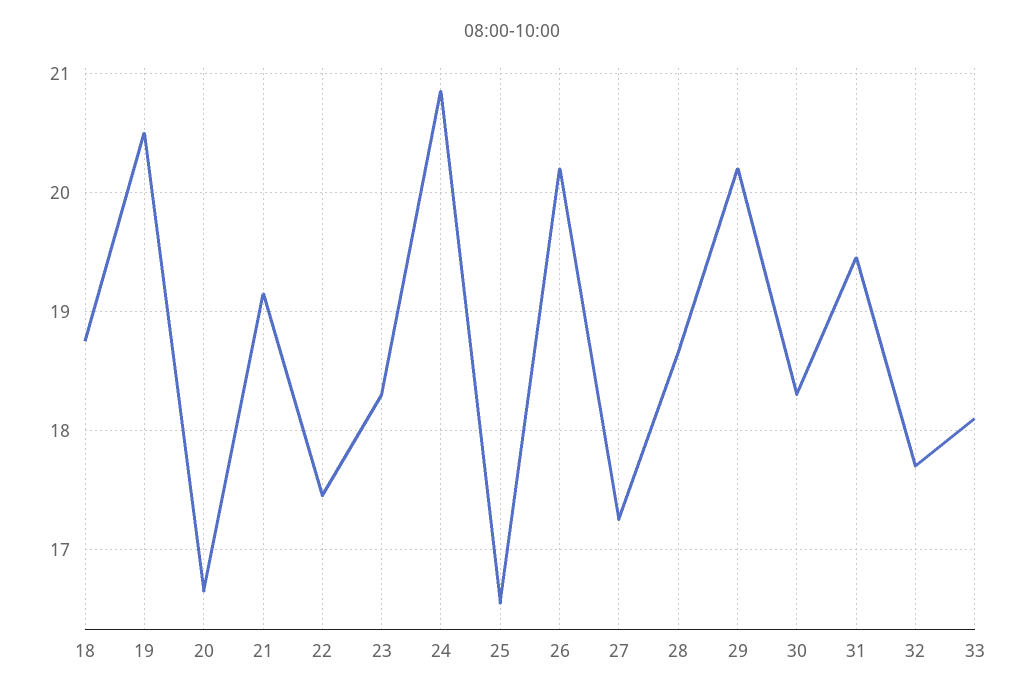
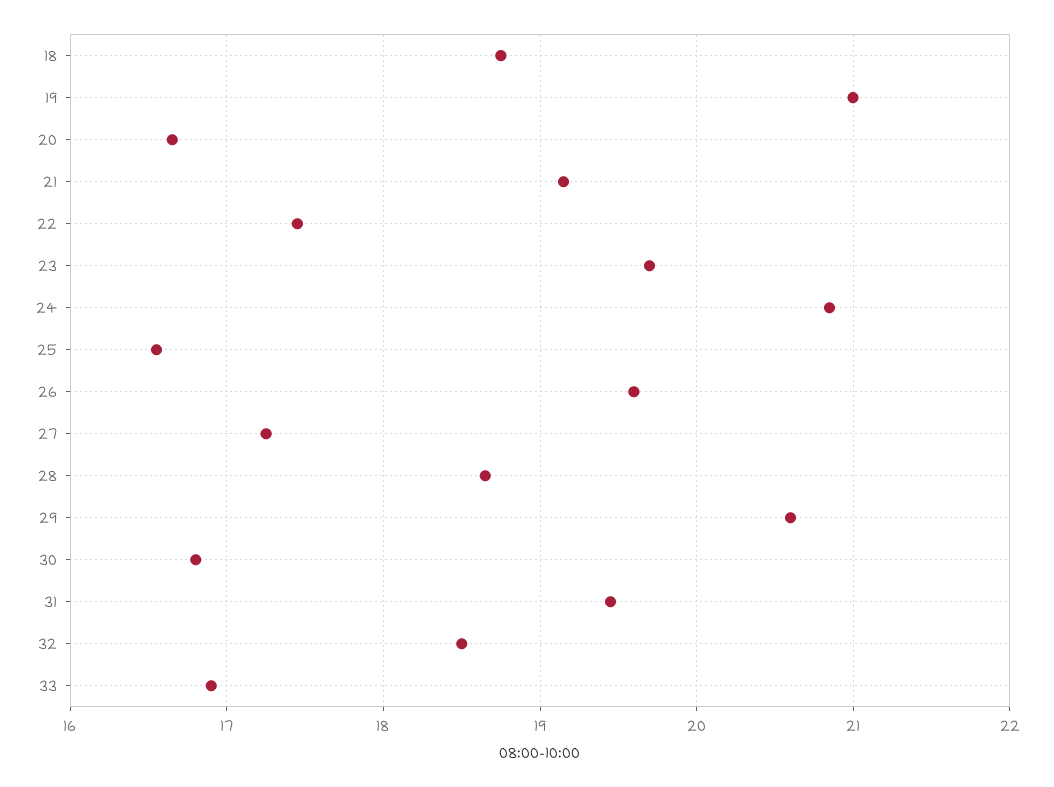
  {
    "18": 18.8,
-   "19": 20.5,
+   "19": 21,
    "20": 16.7,
    "21": 19.2,
    "22": 17.5,
-   "23": 18.3,
+   "23": 19.7,
    "24": 20.9,
    "25": 16.6,
-   "26": 20.2,
+   "26": 19.6,
    "27": 17.3,
    "28": 18.7,
-   "29": 20.2,
+   "29": 20.6,
-   "30": 18.3,
+   "30": 16.8,
    "31": 19.5,
-   "32": 17.7,
+   "32": 18.5,
-   "33": 18.1
+   "33": 16.9
  }

